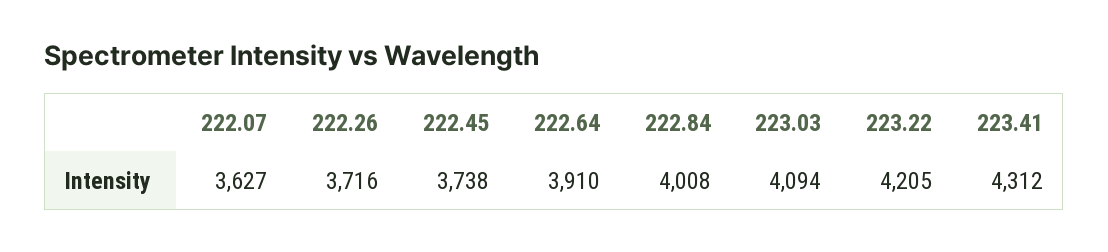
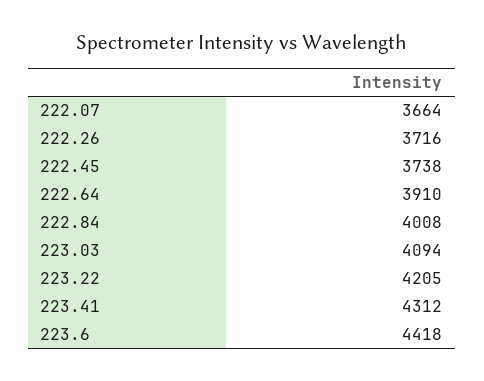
  {
-   "222.07": 3627,
+   "222.07": 3664,
    "222.26": 3716,
    "222.45": 3738,
    "222.64": 3910,
    "222.84": 4008,
    "223.03": 4094,
    "223.22": 4205,
-   "223.41": 4312
+   "223.41": 4312,
+   "223.6": 4418
  }

